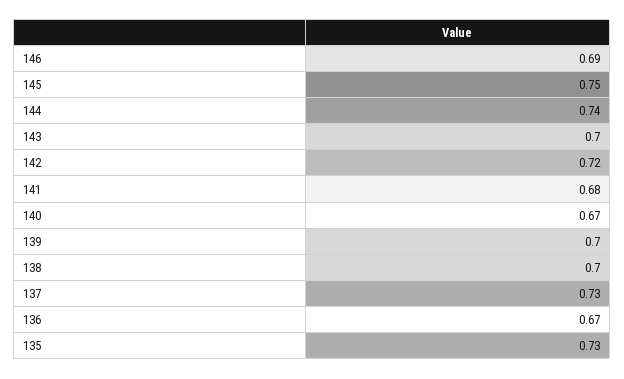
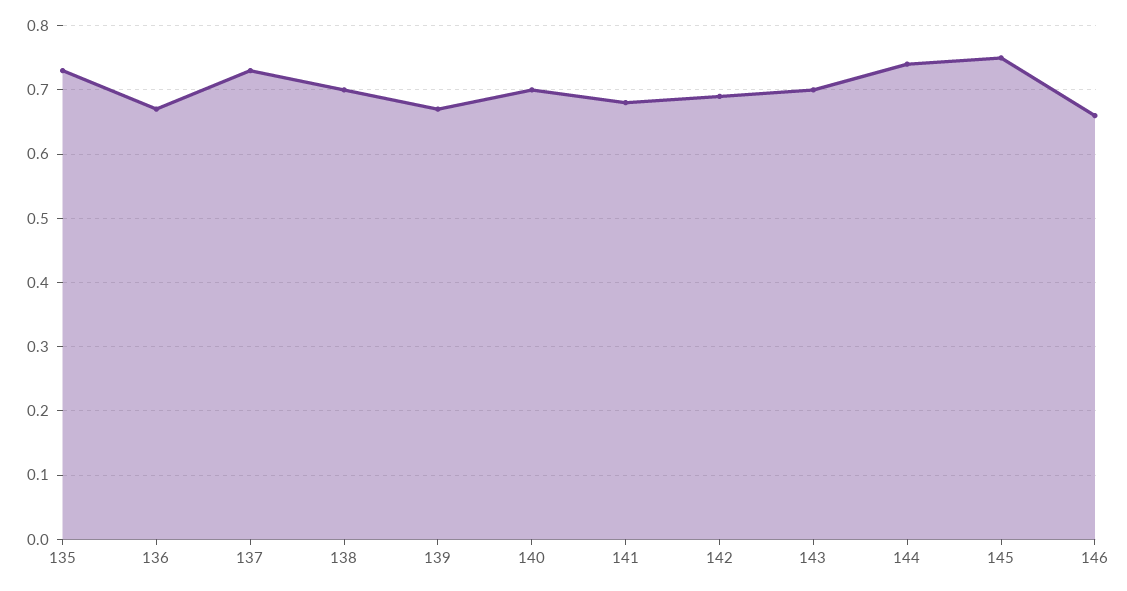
  {
-   "146": 0.69,
+   "146": 0.66,
    "145": 0.75,
    "144": 0.74,
    "143": 0.7,
-   "142": 0.72,
+   "142": 0.69,
    "141": 0.68,
-   "140": 0.67,
+   "140": 0.7,
-   "139": 0.7,
+   "139": 0.67,
    "138": 0.7,
    "137": 0.73,
    "136": 0.67,
    "135": 0.73
  }

